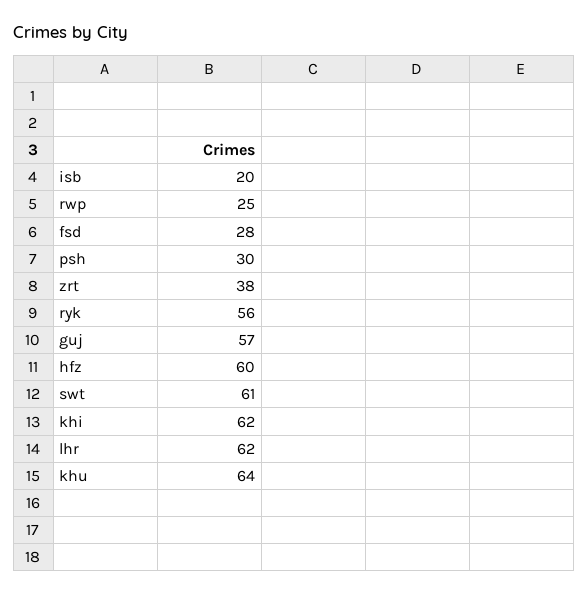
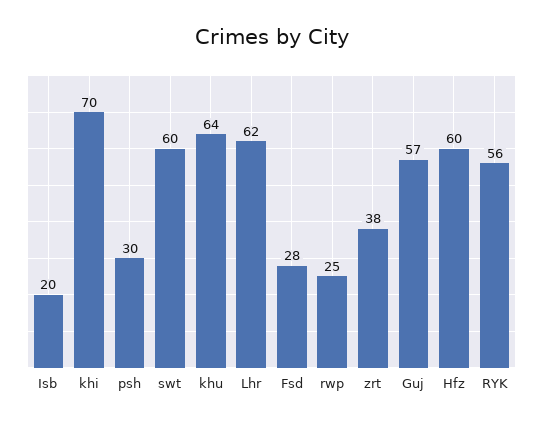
  {
    "isb": 20,
    "rwp": 25,
    "fsd": 28,
    "psh": 30,
    "zrt": 38,
    "ryk": 56,
    "guj": 57,
    "hfz": 60,
-   "swt": 61,
+   "swt": 60,
-   "khi": 62,
+   "khi": 70,
    "lhr": 62,
    "khu": 64
  }

